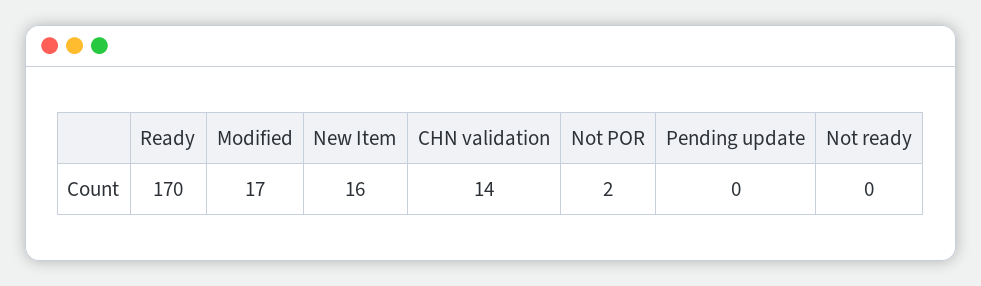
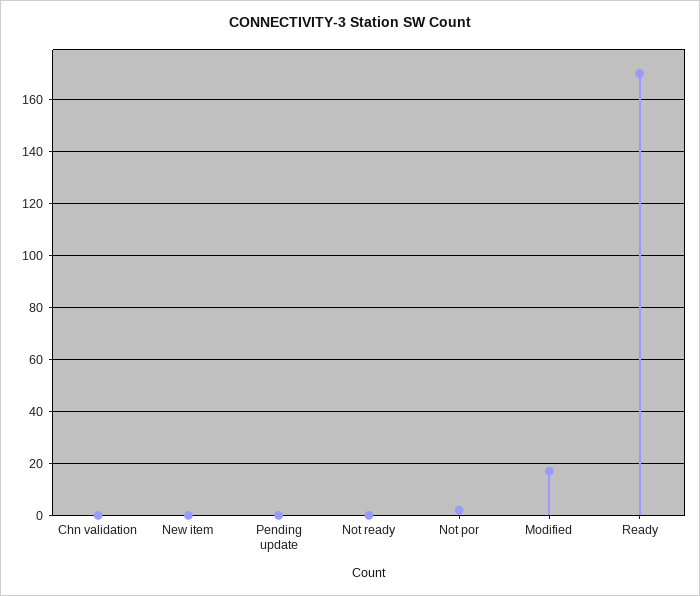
  {
    "Ready": 170,
    "Modified": 17,
-   "New Item": 16,
+   "New Item": 0,
-   "CHN validation": 14,
+   "CHN validation": 0,
    "Not POR": 2,
    "Pending update": 0,
    "Not ready": 0
  }

